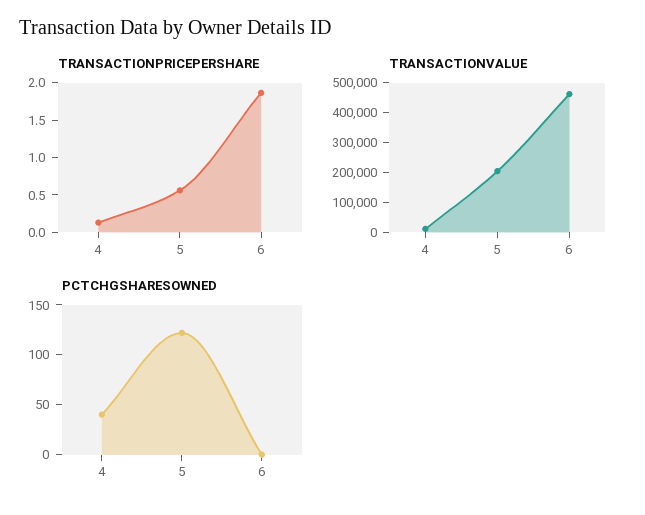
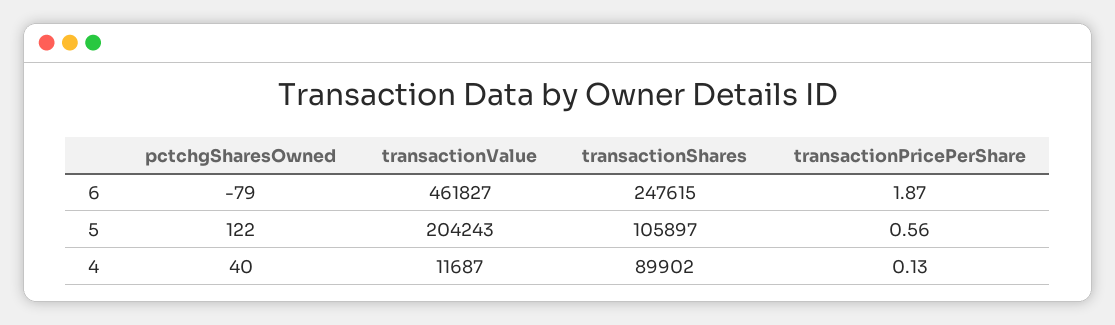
  {
    "TRANSACTIONPRICEPERSHARE": {
      "4": 0.13,
      "5": 0.56,
      "6": 1.87
    },
    "TRANSACTIONVALUE": {
      "4": 11687,
      "5": 204243,
      "6": 461827
    },
    "PCTCHGSHARESOWNED": {
      "4": 40,
      "5": 122,
-     "6": 0
+     "6": -79
-   }
+   },
+   "transactionShares": {
+     "6": 247615,
+     "5": 105897,
+     "4": 89902
+   }
  }

